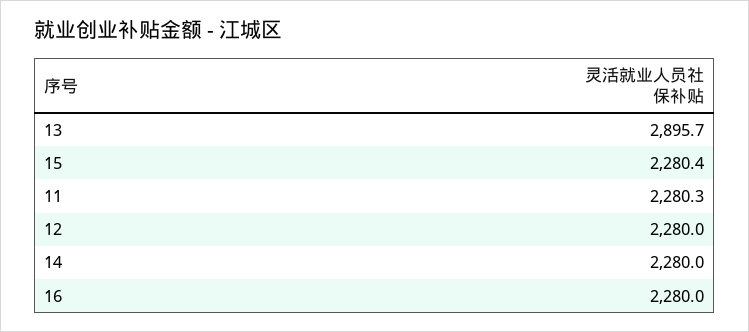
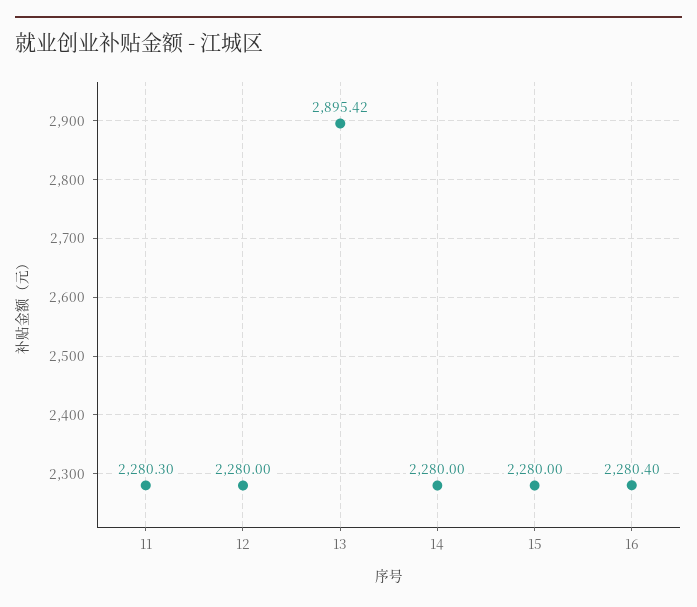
  {
-   "13": 2895.7,
+   "13": 2895.42,
-   "15": 2280.4,
+   "15": 2280,
    "11": 2280.3,
    "12": 2280,
    "14": 2280,
-   "16": 2280
+   "16": 2280.4
  }

